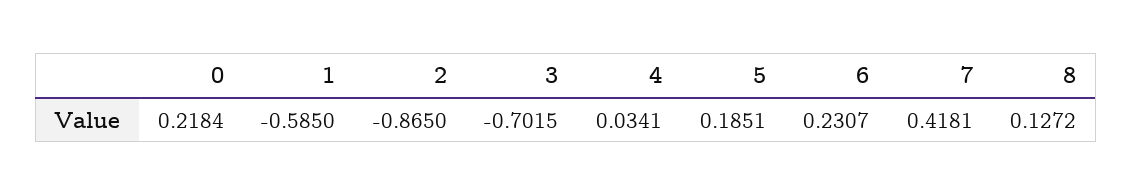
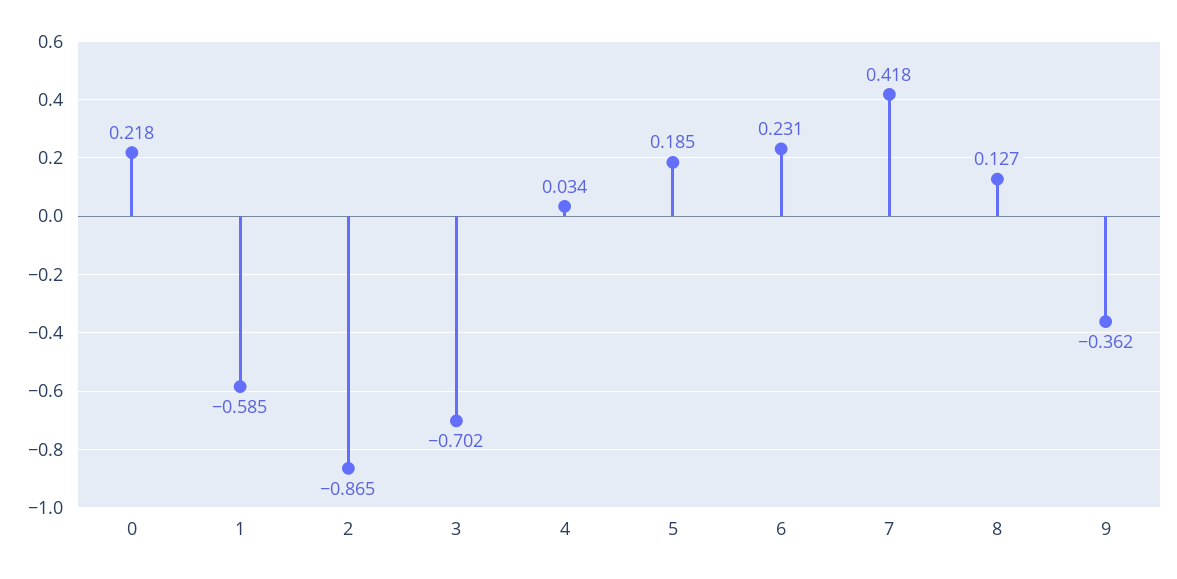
  {
    "0": 0.2184,
    "1": -0.585,
    "2": -0.865,
    "3": -0.7015,
    "4": 0.0341,
    "5": 0.1851,
    "6": 0.2307,
    "7": 0.4181,
-   "8": 0.1272
+   "8": 0.1272,
+   "9": -0.362
  }

